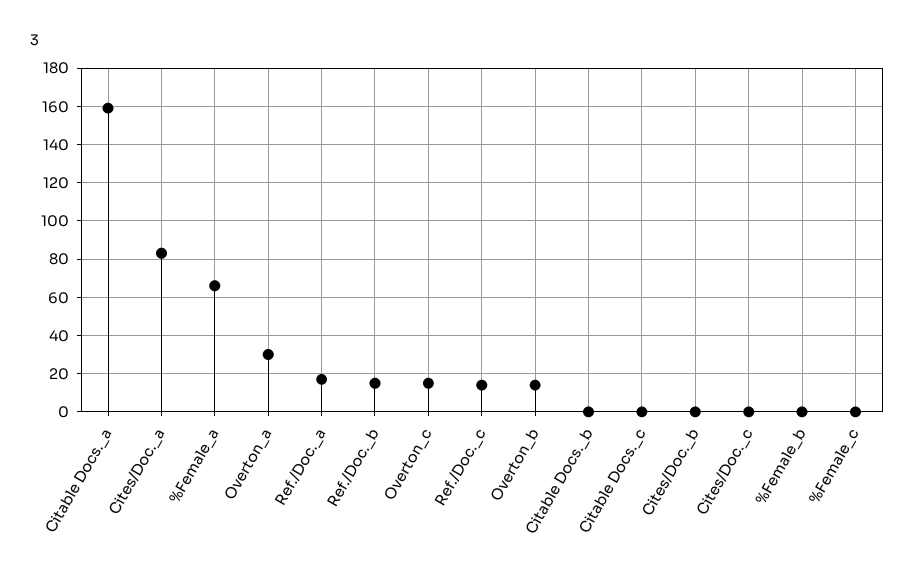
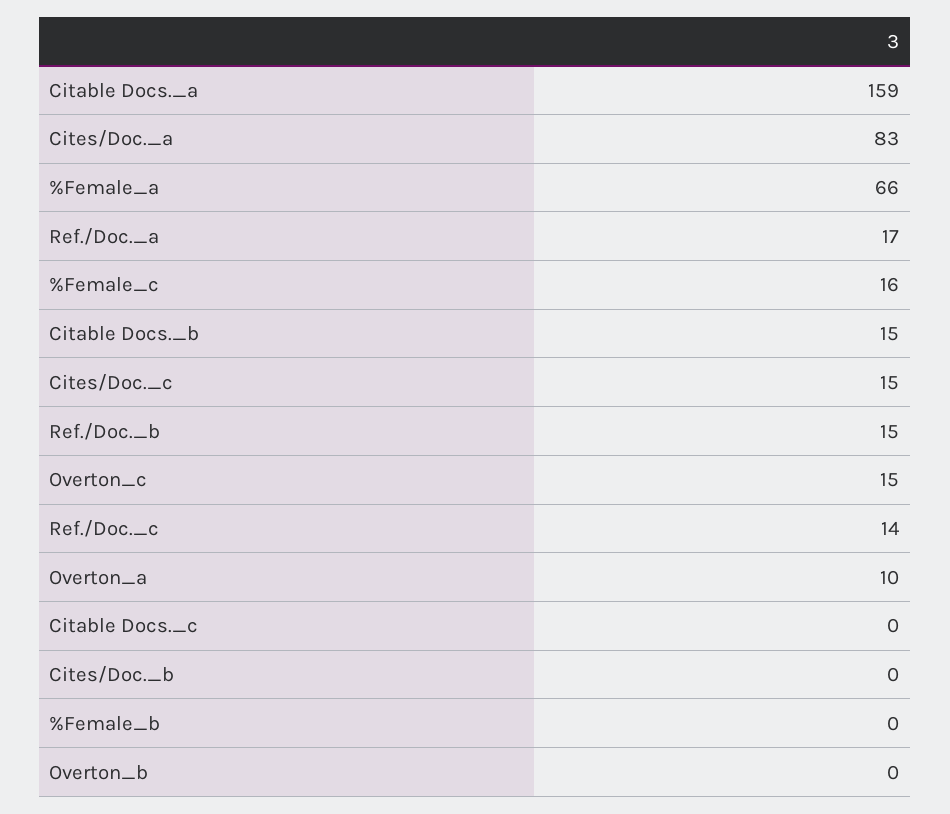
  {
    "Citable Docs._a": 159,
    "Cites/Doc._a": 83,
    "%Female_a": 66,
-   "Overton_a": 30,
+   "Overton_a": 10,
    "Ref./Doc._a": 17,
    "Ref./Doc._b": 15,
    "Overton_c": 15,
    "Ref./Doc._c": 14,
-   "Overton_b": 15,
+   "Overton_b": 0,
-   "Citable Docs._b": 0,
+   "Citable Docs._b": 15,
    "Citable Docs._c": 0,
    "Cites/Doc._b": 0,
-   "Cites/Doc._c": 0,
+   "Cites/Doc._c": 15,
    "%Female_b": 0,
-   "%Female_c": 0
+   "%Female_c": 16
  }

